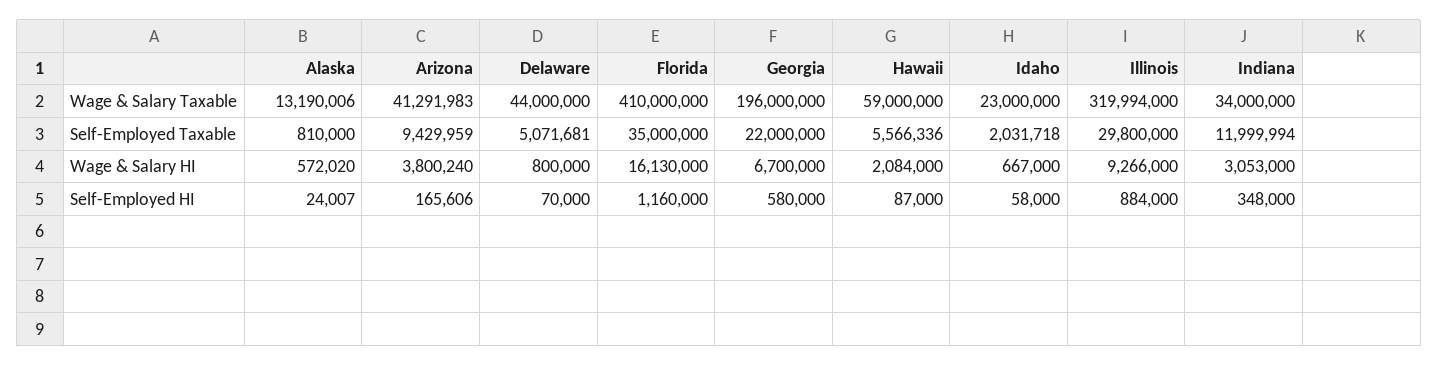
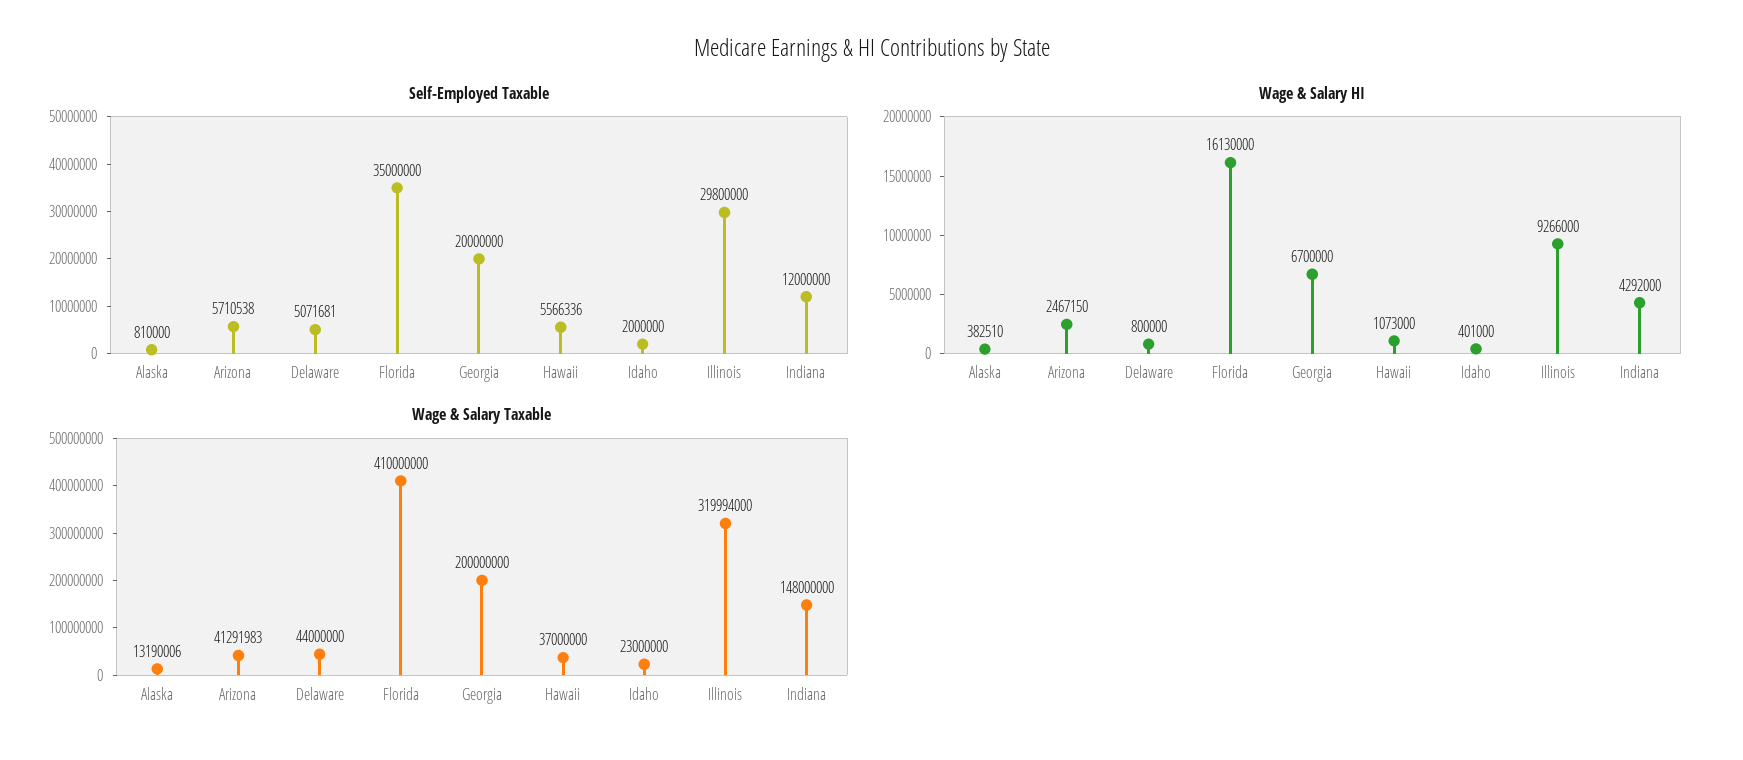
  {
    "Wage & Salary Taxable": {
      "Alaska": 13190006,
      "Arizona": 41291983,
      "Delaware": 44000000,
      "Florida": 410000000,
-     "Georgia": 196000000,
+     "Georgia": 200000000,
-     "Hawaii": 59000000,
+     "Hawaii": 37000000,
      "Idaho": 23000000,
      "Illinois": 319994000,
-     "Indiana": 34000000
+     "Indiana": 148000000
    },
    "Self-Employed Taxable": {
      "Alaska": 810000,
-     "Arizona": 9429959,
+     "Arizona": 5710538,
      "Delaware": 5071681,
      "Florida": 35000000,
-     "Georgia": 22000000,
+     "Georgia": 20000000,
      "Hawaii": 5566336,
-     "Idaho": 2031718,
+     "Idaho": 2000000,
      "Illinois": 29800000,
-     "Indiana": 11999994
+     "Indiana": 12000000
    },
    "Wage & Salary HI": {
-     "Alaska": 572020,
+     "Alaska": 382510,
-     "Arizona": 3800240,
+     "Arizona": 2467150,
      "Delaware": 800000,
      "Florida": 16130000,
      "Georgia": 6700000,
-     "Hawaii": 2084000,
+     "Hawaii": 1073000,
-     "Idaho": 667000,
+     "Idaho": 401000,
      "Illinois": 9266000,
-     "Indiana": 3053000
+     "Indiana": 4292000
-   },
+   }
-   "Self-Employed HI": {
-     "Alaska": 24007,
-     "Arizona": 165606,
-     "Delaware": 70000,
-     "Florida": 1160000,
-     "Georgia": 580000,
-     "Hawaii": 87000,
-     "Idaho": 58000,
-     "Illinois": 884000,
-     "Indiana": 348000
-   }
  }

